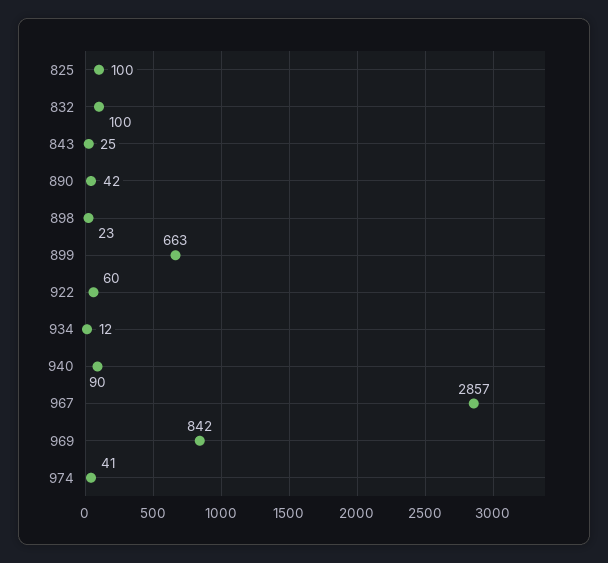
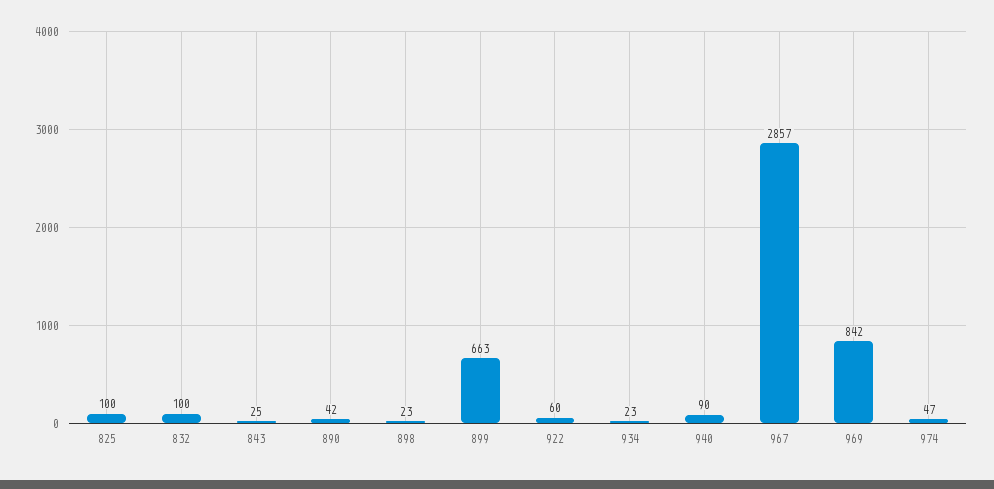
  {
    "825": 100,
    "832": 100,
    "843": 25,
    "890": 42,
    "898": 23,
    "899": 663,
    "922": 60,
-   "934": 12,
+   "934": 23,
    "940": 90,
    "967": 2857,
    "969": 842,
-   "974": 41
+   "974": 47
  }

